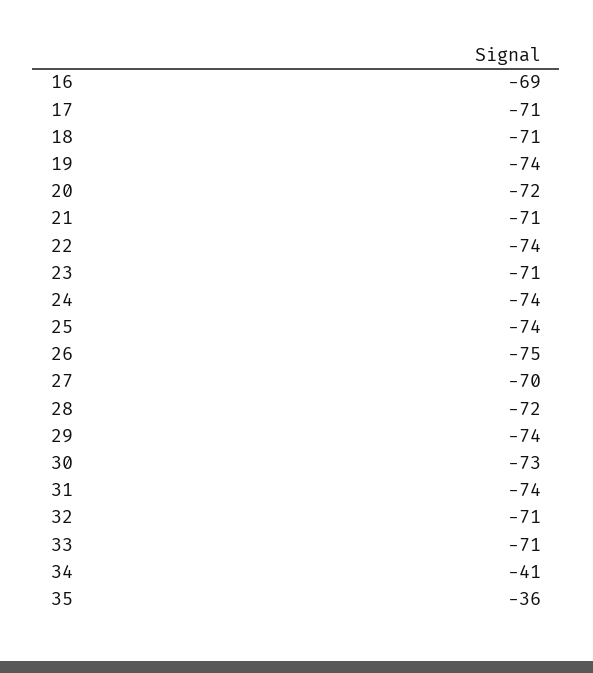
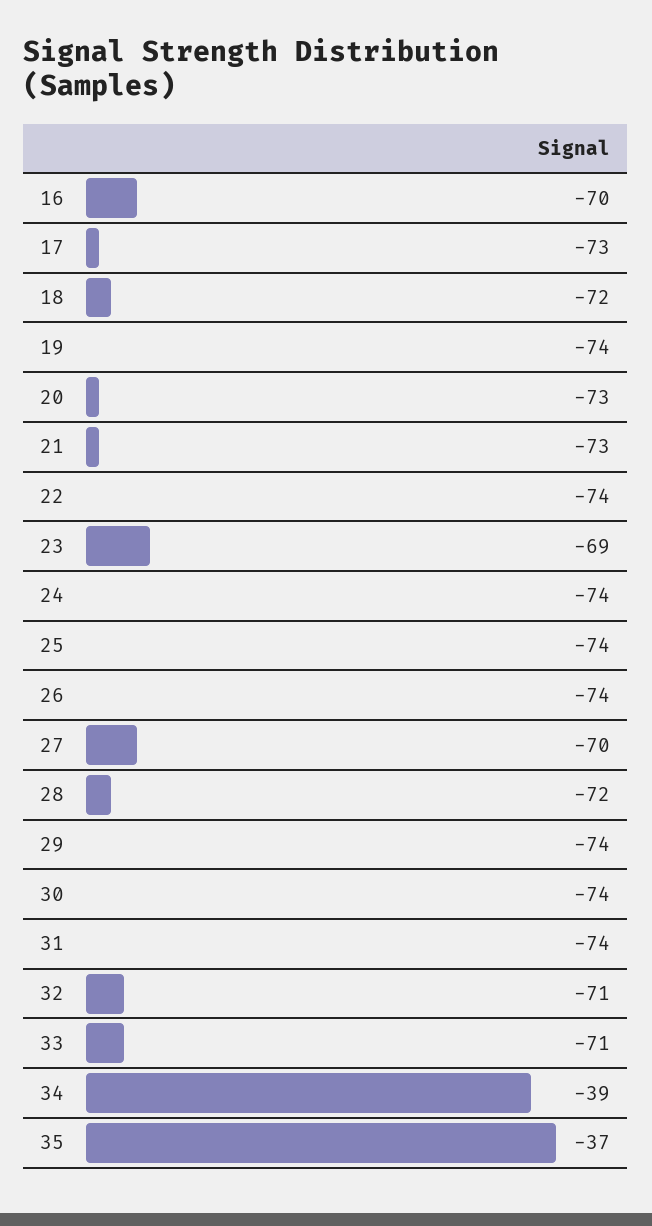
  {
-   "16": -69,
+   "16": -70,
-   "17": -71,
+   "17": -73,
-   "18": -71,
+   "18": -72,
    "19": -74,
-   "20": -72,
+   "20": -73,
-   "21": -71,
+   "21": -73,
    "22": -74,
-   "23": -71,
+   "23": -69,
    "24": -74,
    "25": -74,
-   "26": -75,
+   "26": -74,
    "27": -70,
    "28": -72,
    "29": -74,
-   "30": -73,
+   "30": -74,
    "31": -74,
    "32": -71,
    "33": -71,
-   "34": -41,
+   "34": -39,
-   "35": -36
+   "35": -37
  }

